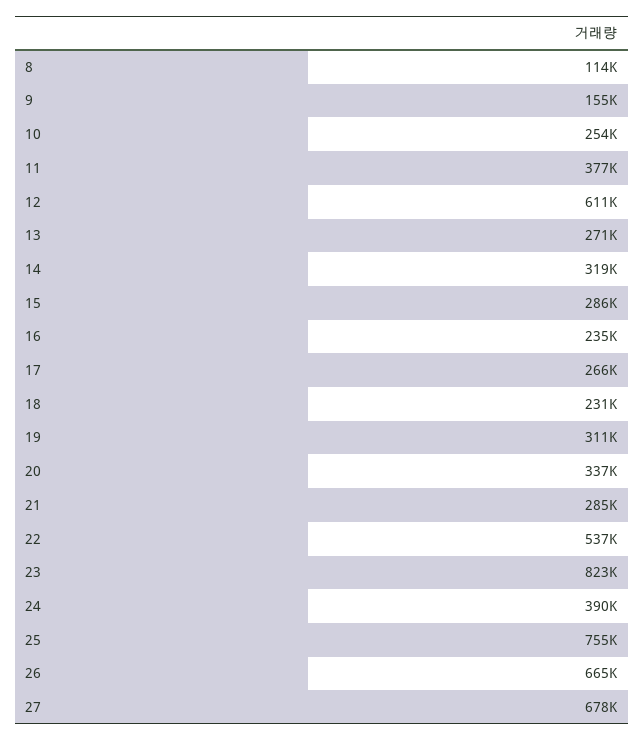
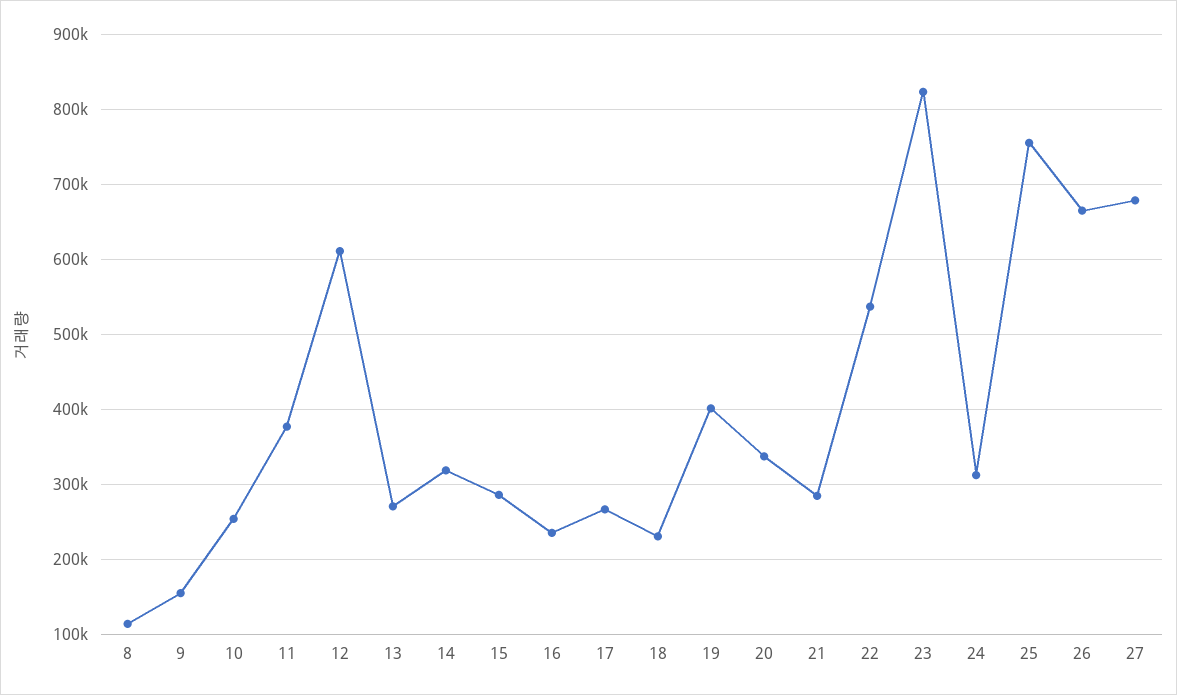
  {
    "8": 114000,
    "9": 155000,
    "10": 254000,
    "11": 377000,
    "12": 611000,
    "13": 271000,
    "14": 319000,
    "15": 286000,
    "16": 235000,
    "17": 266000,
    "18": 231000,
-   "19": 311000,
+   "19": 400000,
    "20": 337000,
    "21": 285000,
    "22": 537000,
    "23": 823000,
-   "24": 390000,
+   "24": 310000,
    "25": 755000,
    "26": 665000,
    "27": 678000
  }

